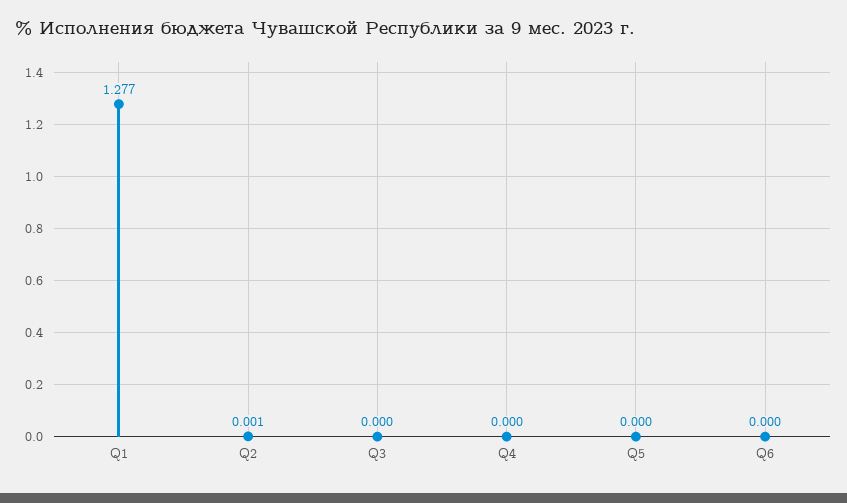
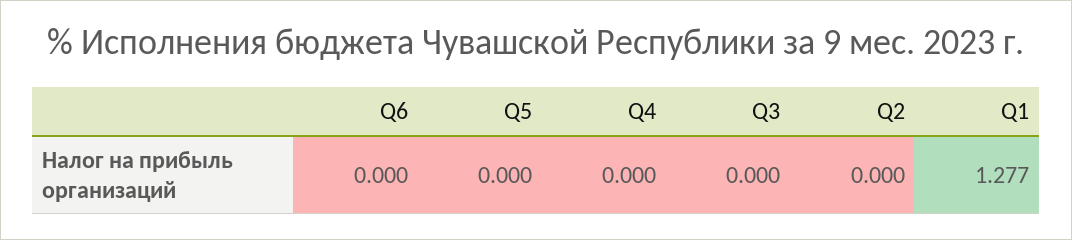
  {
    "Q1": 1.277,
-   "Q2": 0.001,
+   "Q2": 0,
    "Q3": 0,
    "Q4": 0,
    "Q5": 0,
    "Q6": 0
  }

